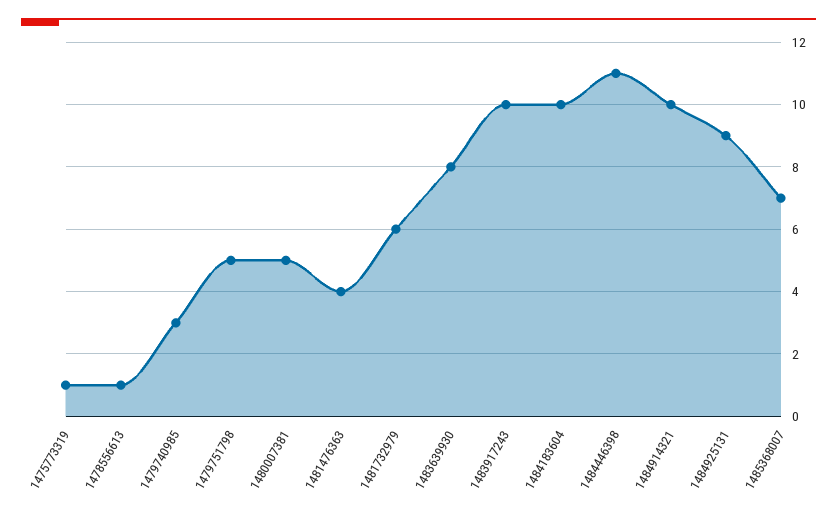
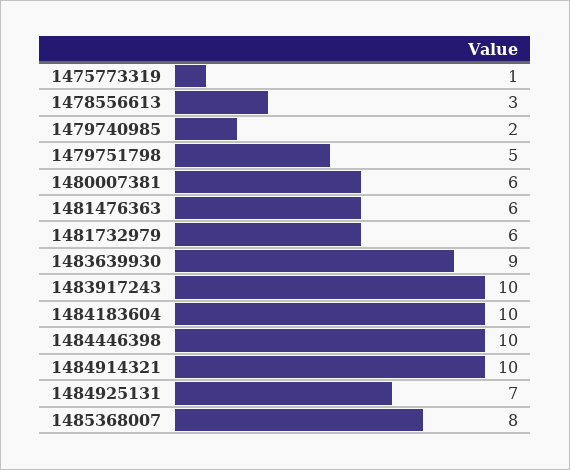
  {
    "1475773319": 1,
-   "1478556613": 1,
+   "1478556613": 3,
-   "1479740985": 3,
+   "1479740985": 2,
    "1479751798": 5,
-   "1480007381": 5,
+   "1480007381": 6,
-   "1481476363": 4,
+   "1481476363": 6,
    "1481732979": 6,
-   "1483639930": 8,
+   "1483639930": 9,
    "1483917243": 10,
    "1484183604": 10,
-   "1484446398": 11,
+   "1484446398": 10,
    "1484914321": 10,
-   "1484925131": 9,
+   "1484925131": 7,
-   "1485368007": 7
+   "1485368007": 8
  }

